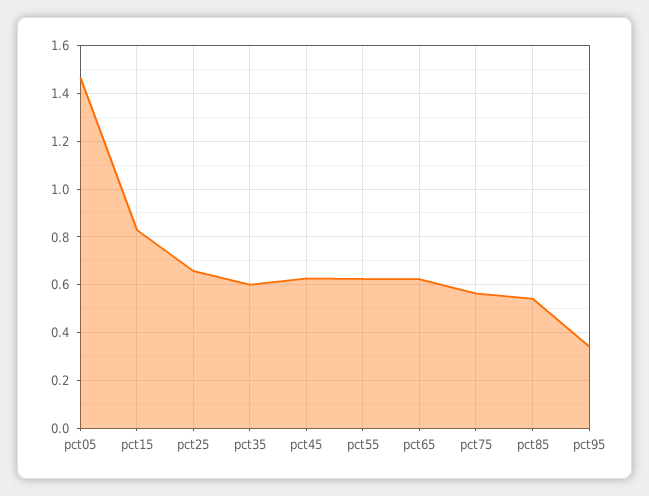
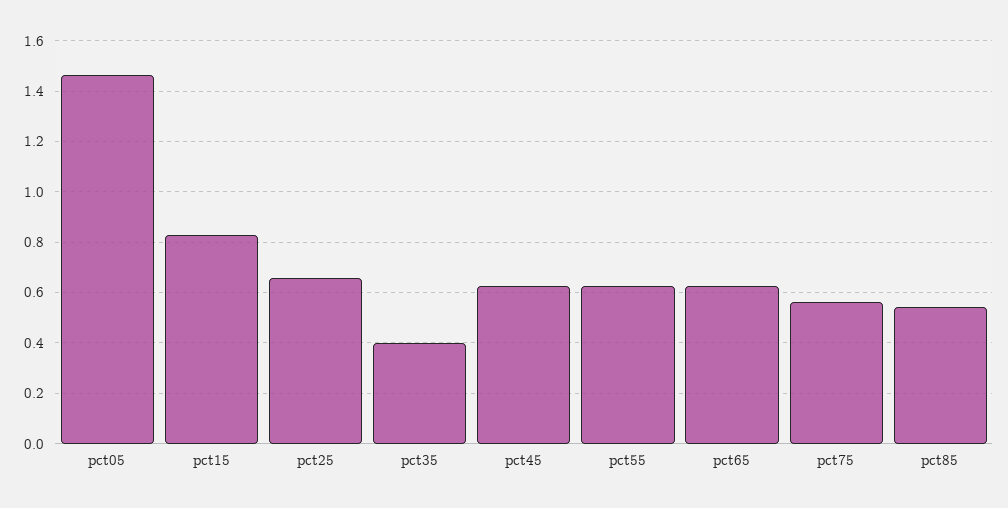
  {
    "pct05": 1.475,
    "pct15": 0.825,
    "pct25": 0.65,
-   "pct35": 0.6,
+   "pct35": 0.4,
    "pct45": 0.625,
    "pct55": 0.625,
    "pct65": 0.625,
    "pct75": 0.575,
-   "pct85": 0.55,
+   "pct85": 0.55
-   "pct95": 0.35
  }

